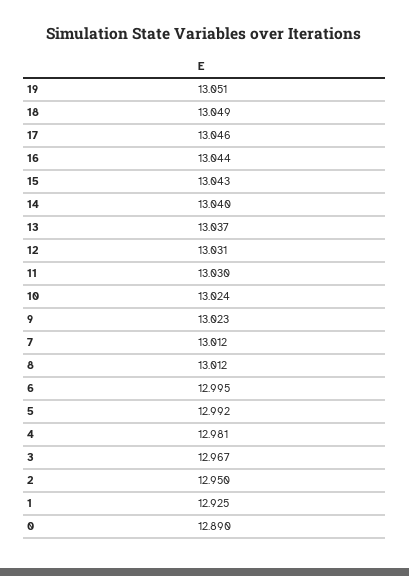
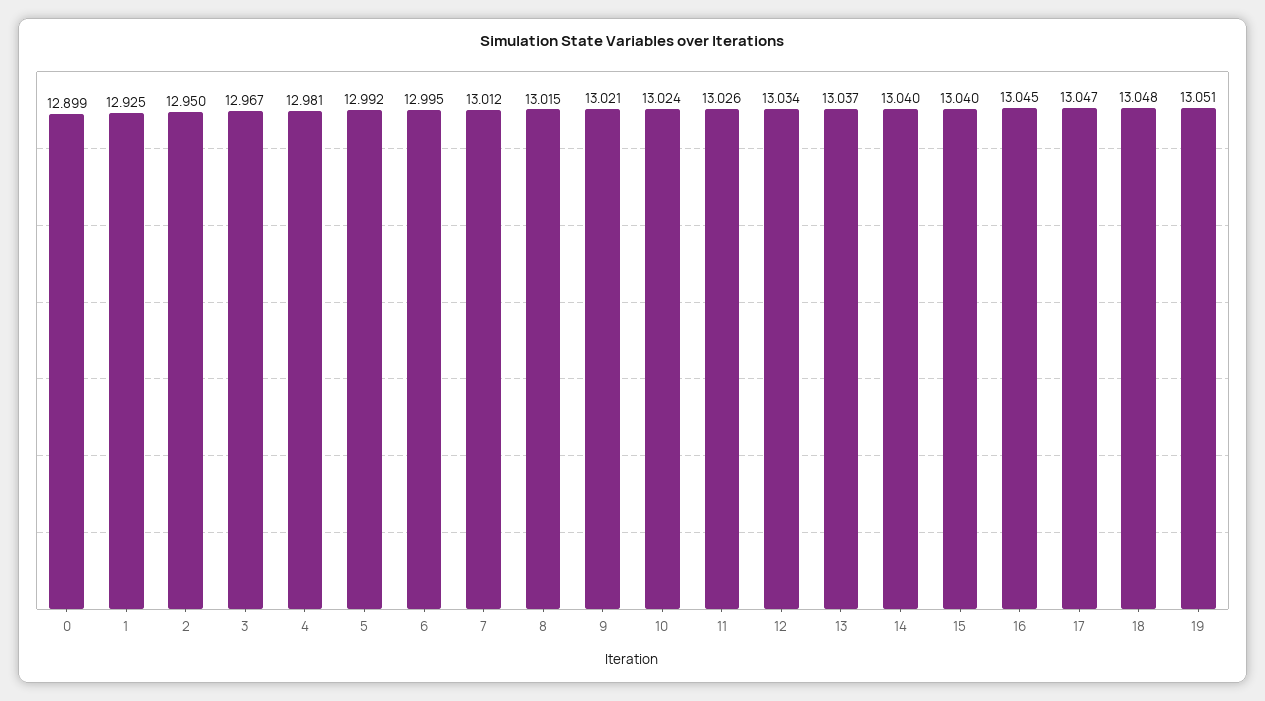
  {
    "19": 13.051,
-   "18": 13.049,
+   "18": 13.048,
-   "17": 13.046,
+   "17": 13.047,
-   "16": 13.044,
+   "16": 13.045,
-   "15": 13.043,
+   "15": 13.04,
    "14": 13.04,
    "13": 13.037,
-   "12": 13.031,
+   "12": 13.034,
-   "11": 13.03,
+   "11": 13.026,
    "10": 13.024,
-   "9": 13.023,
+   "9": 13.021,
    "7": 13.012,
-   "8": 13.012,
+   "8": 13.015,
    "6": 12.995,
    "5": 12.992,
    "4": 12.981,
    "3": 12.967,
    "2": 12.95,
    "1": 12.925,
-   "0": 12.89
+   "0": 12.899
  }

